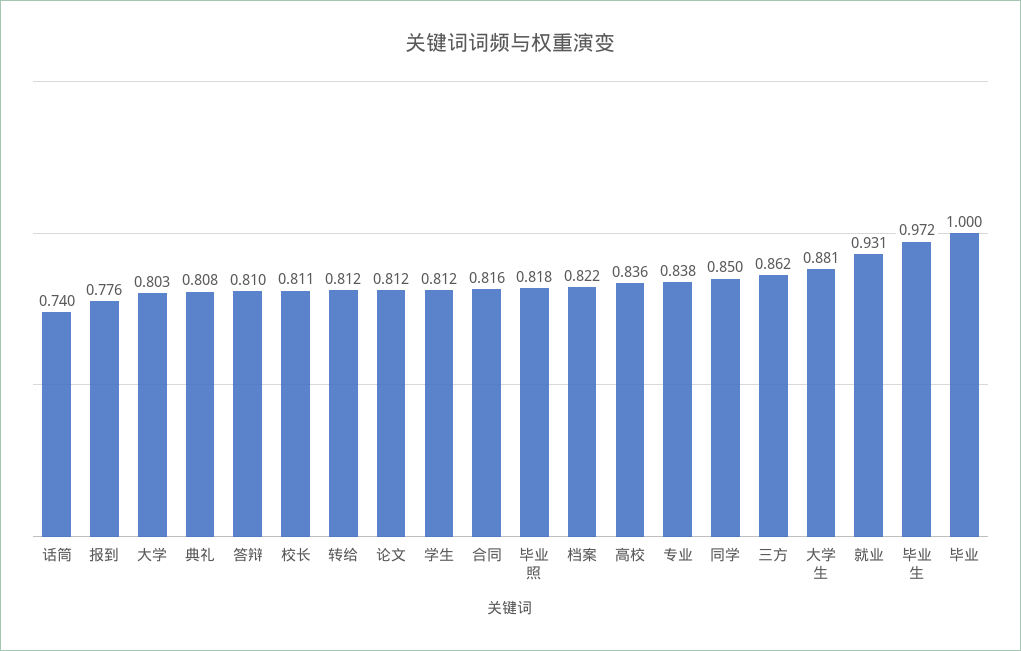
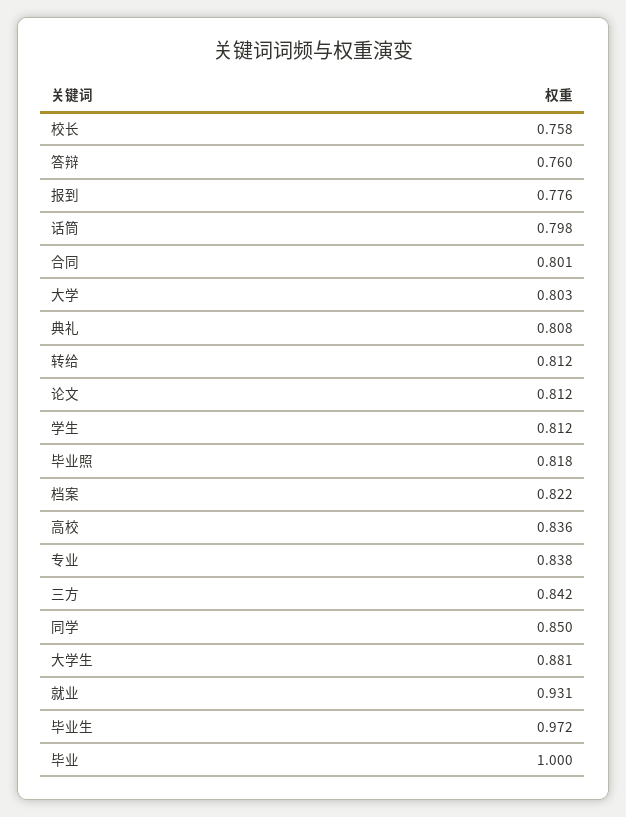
  {
-   "话筒": 0.74,
+   "话筒": 0.798,
    "报到": 0.776,
    "大学": 0.803,
    "典礼": 0.808,
-   "答辩": 0.81,
+   "答辩": 0.76,
-   "校长": 0.811,
+   "校长": 0.758,
    "转给": 0.812,
    "论文": 0.812,
    "学生": 0.812,
-   "合同": 0.816,
+   "合同": 0.801,
    "毕业照": 0.818,
    "档案": 0.822,
    "高校": 0.836,
    "专业": 0.838,
    "同学": 0.85,
-   "三方": 0.862,
+   "三方": 0.842,
    "大学生": 0.881,
    "就业": 0.931,
    "毕业生": 0.972,
    "毕业": 1
  }

